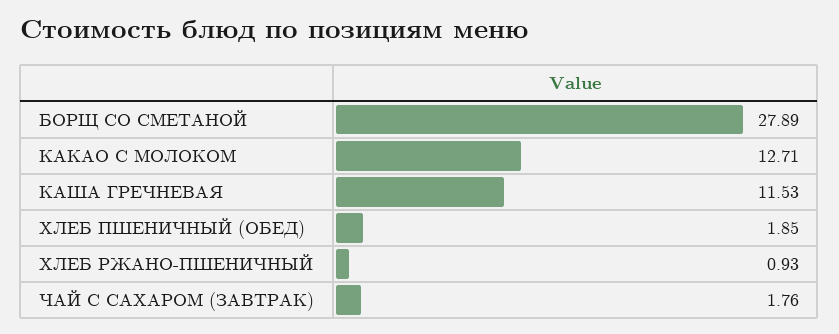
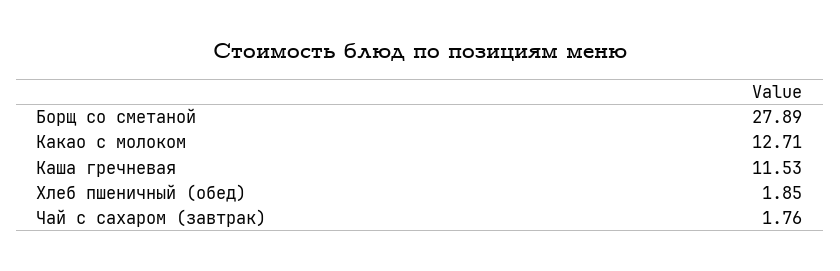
  {
    "БОРЩ СО СМЕТАНОЙ": 27.89,
    "КАКАО С МОЛОКОМ": 12.71,
    "КАША ГРЕЧНЕВАЯ": 11.53,
    "ХЛЕБ ПШЕНИЧНЫЙ (ОБЕД)": 1.85,
-   "ХЛЕБ РЖАНО-ПШЕНИЧНЫЙ": 0.93,
    "ЧАЙ С САХАРОМ (ЗАВТРАК)": 1.76
  }

